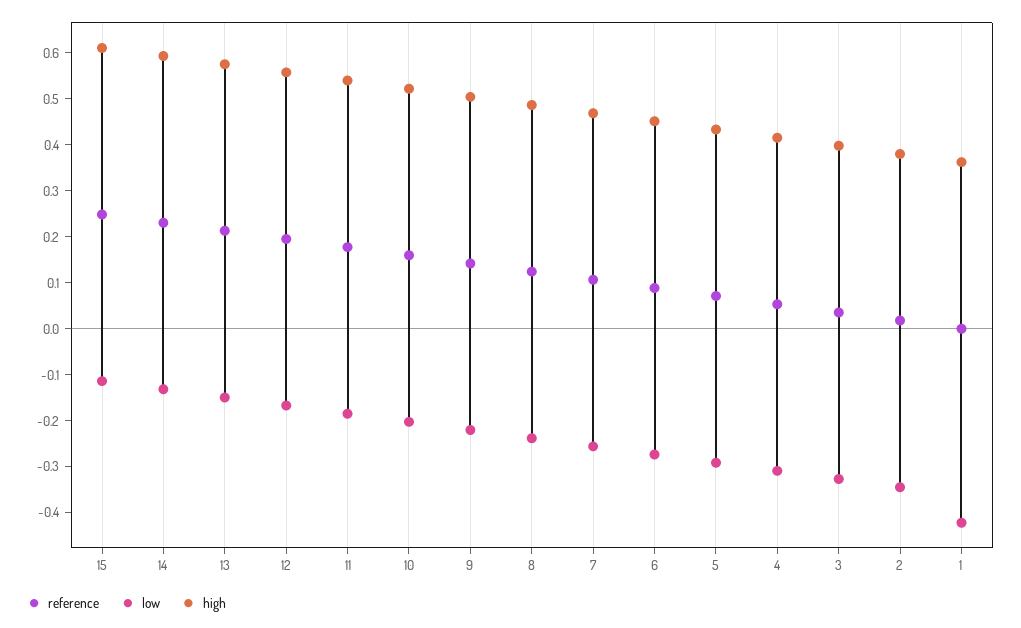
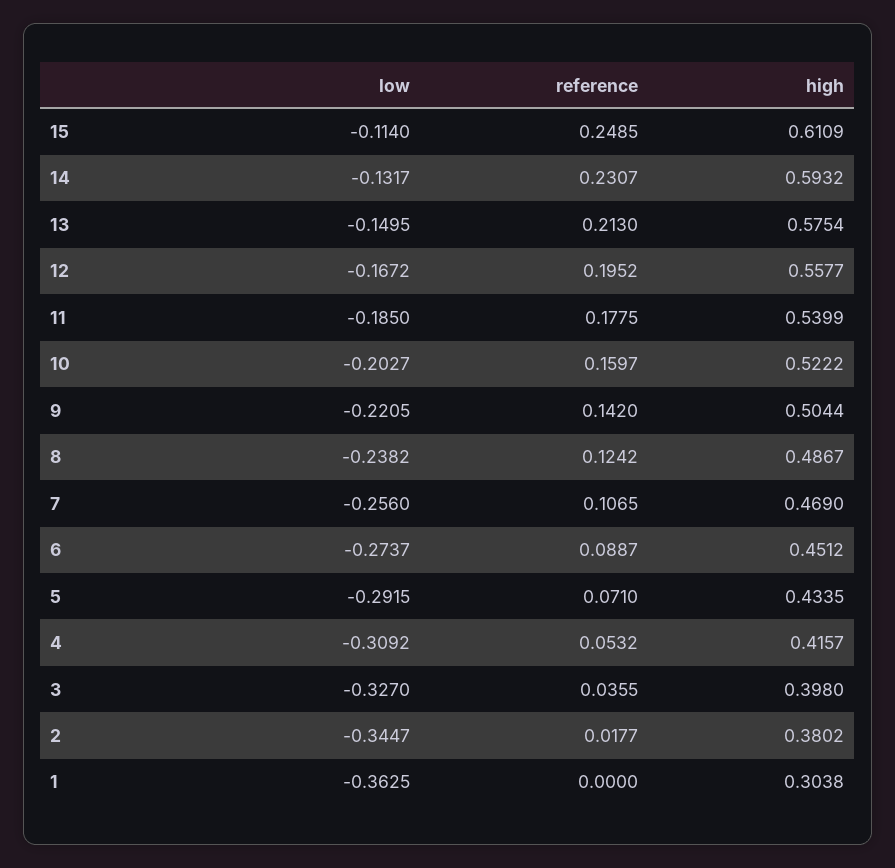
  {
    "reference": {
      "15": 0.2485,
      "14": 0.2307,
      "13": 0.213,
      "12": 0.1952,
      "11": 0.1775,
      "10": 0.1597,
      "9": 0.142,
      "8": 0.1242,
      "7": 0.1065,
      "6": 0.0887,
      "5": 0.071,
      "4": 0.0532,
      "3": 0.0355,
      "2": 0.0177,
      "1": 0
    },
    "low": {
      "15": -0.114,
      "14": -0.1317,
      "13": -0.1495,
      "12": -0.1672,
      "11": -0.185,
      "10": -0.2027,
      "9": -0.2205,
      "8": -0.2382,
      "7": -0.256,
      "6": -0.2737,
      "5": -0.2915,
      "4": -0.3092,
      "3": -0.327,
      "2": -0.3447,
-     "1": -0.42
+     "1": -0.3625
    },
    "high": {
      "15": 0.6109,
      "14": 0.5932,
      "13": 0.5754,
      "12": 0.5577,
      "11": 0.5399,
      "10": 0.5222,
      "9": 0.5044,
      "8": 0.4867,
      "7": 0.469,
      "6": 0.4512,
      "5": 0.4335,
      "4": 0.4157,
      "3": 0.398,
      "2": 0.3802,
-     "1": 0.36
+     "1": 0.3038
    }
  }

